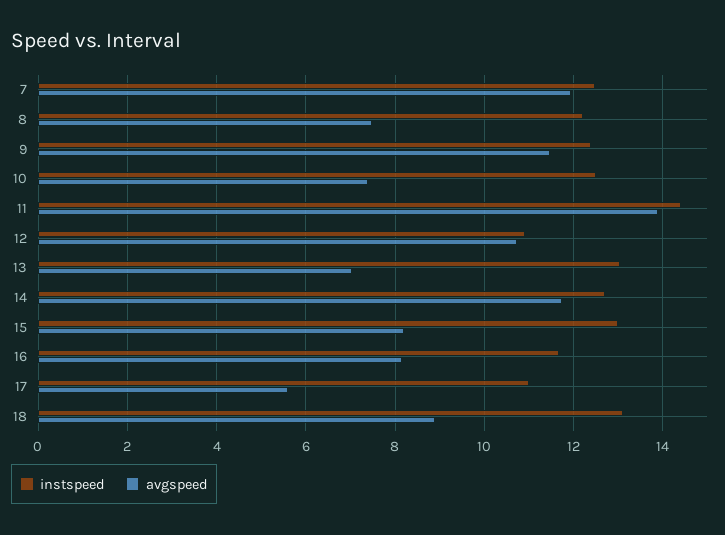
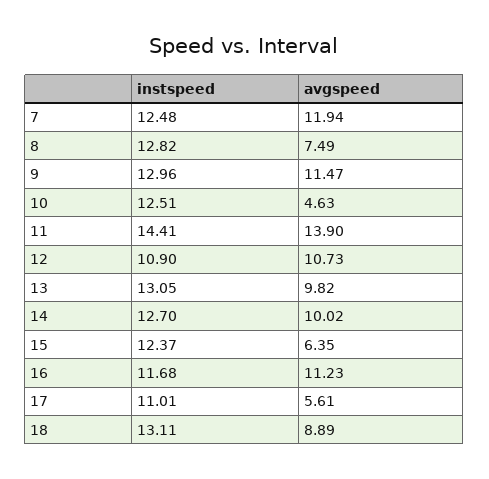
  {
    "instspeed": {
      "7": 12.48,
-     "8": 12.2,
+     "8": 12.82,
-     "9": 12.4,
+     "9": 12.96,
      "10": 12.51,
      "11": 14.41,
      "12": 10.9,
      "13": 13.05,
      "14": 12.7,
-     "15": 13,
+     "15": 12.37,
      "16": 11.68,
      "17": 11.01,
      "18": 13.11
    },
    "avgspeed": {
      "7": 11.94,
      "8": 7.49,
      "9": 11.47,
-     "10": 7.4,
+     "10": 4.63,
      "11": 13.9,
      "12": 10.73,
-     "13": 7,
+     "13": 9.82,
-     "14": 11.8,
+     "14": 10.02,
-     "15": 8.2,
+     "15": 6.35,
-     "16": 8.2,
+     "16": 11.23,
      "17": 5.61,
      "18": 8.89
    }
  }

